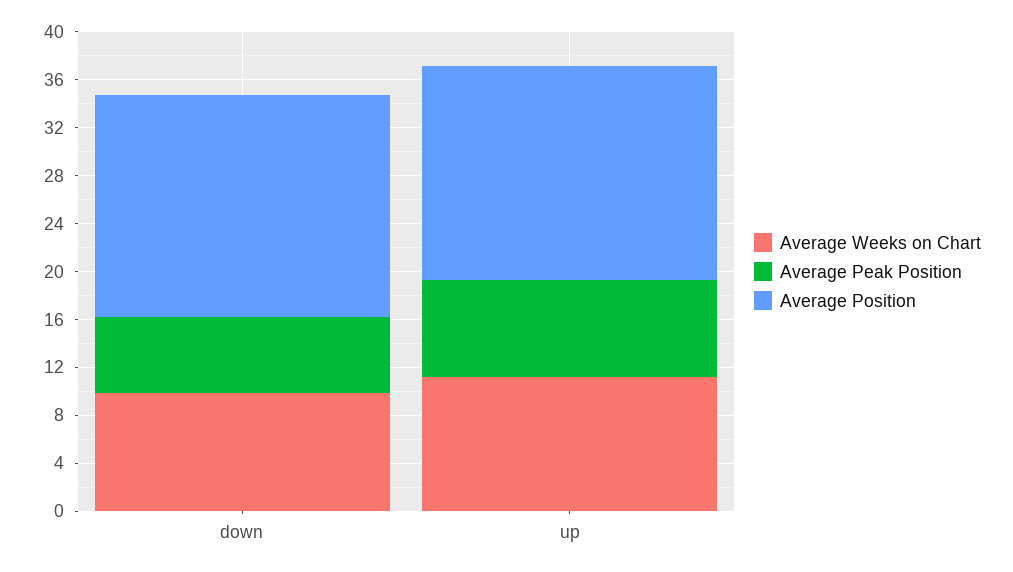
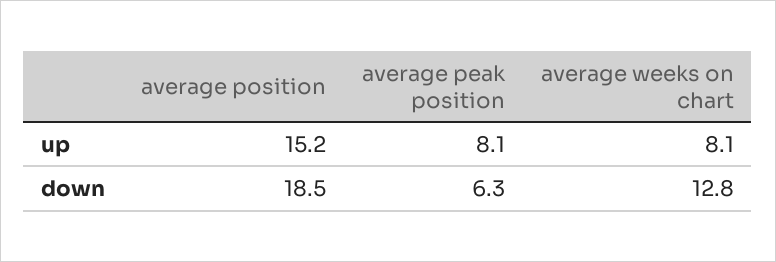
  {
    "Average Weeks on Chart": {
-     "down": 10,
+     "down": 12.8,
-     "up": 11
+     "up": 8.1
    },
    "Average Peak Position": {
      "down": 6.3,
      "up": 8.1
    },
    "Average Position": {
      "down": 18.5,
-     "up": 18
+     "up": 15.2
    }
  }

